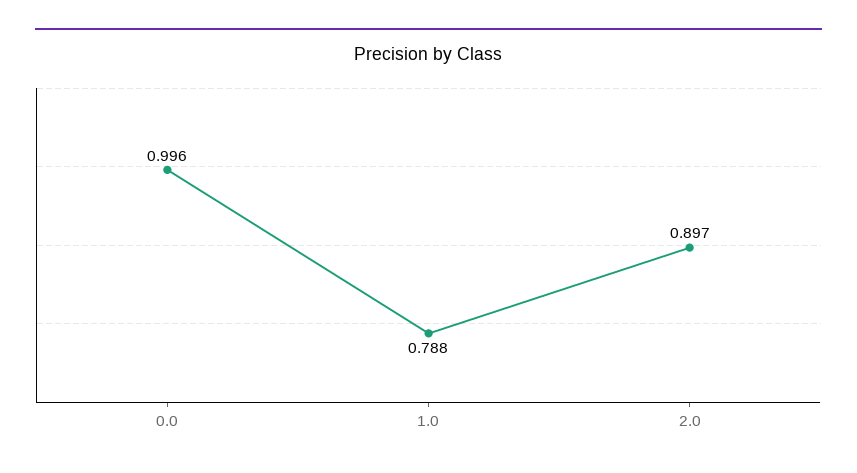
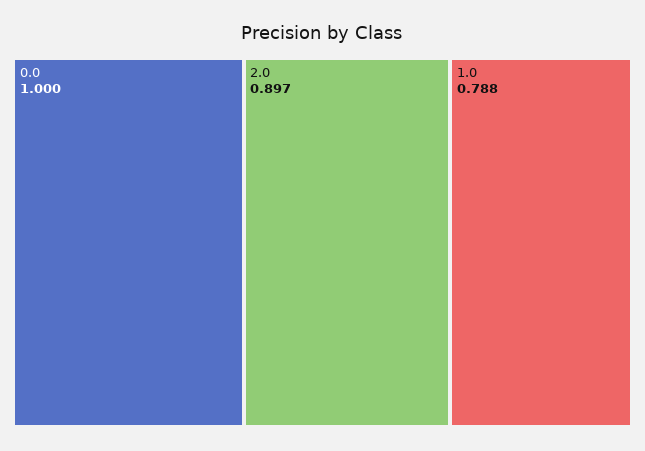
  {
-   "0.0": 0.996,
+   "0.0": 1,
    "1.0": 0.788,
    "2.0": 0.897
  }

